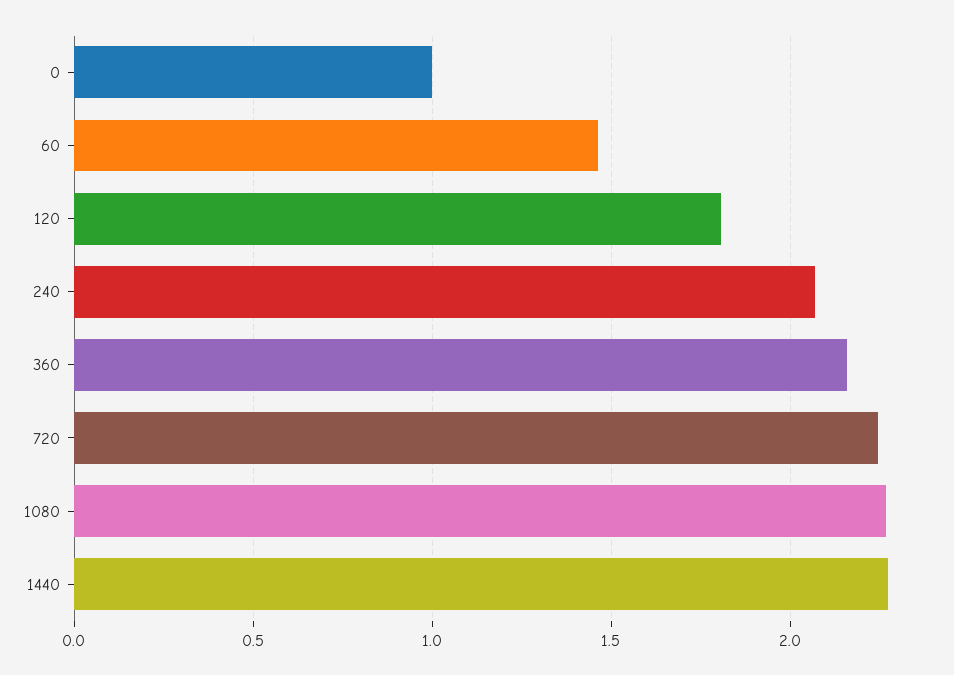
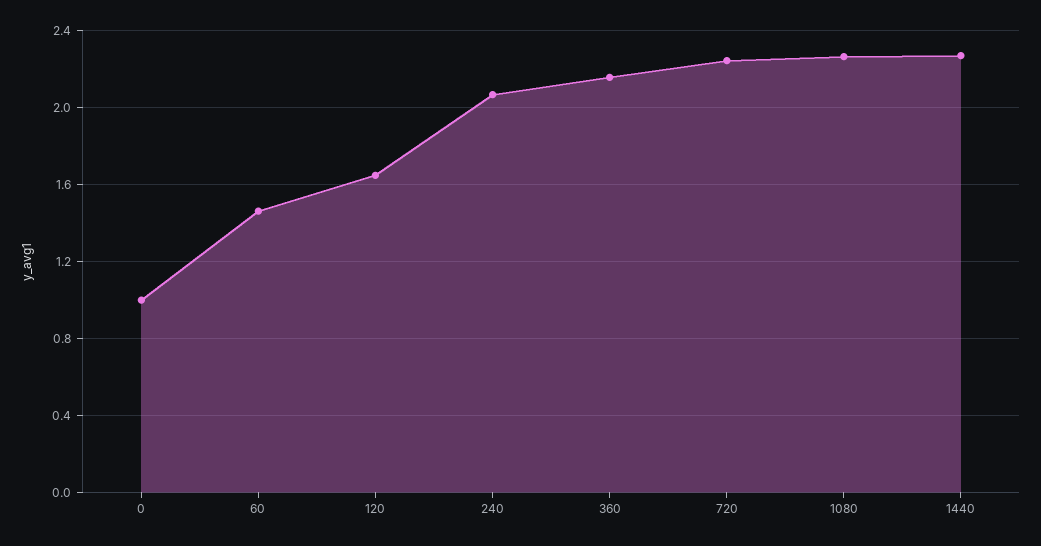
  {
    "0": 1,
    "60": 1.45,
-   "120": 1.8,
+   "120": 1.65,
    "240": 2.05,
    "360": 2.15,
    "720": 2.25,
    "1080": 2.25,
    "1440": 2.25
  }

